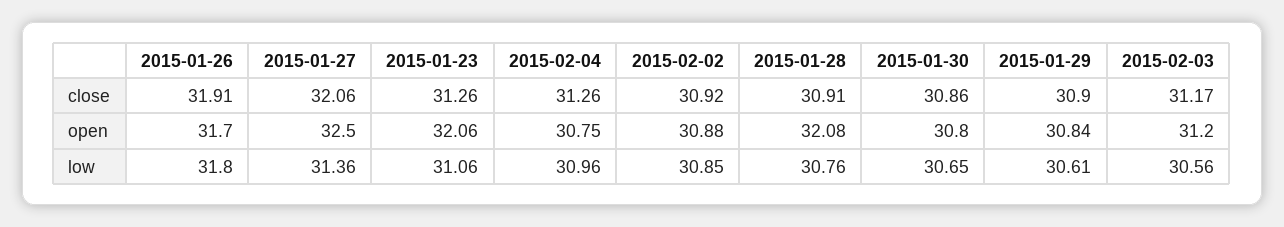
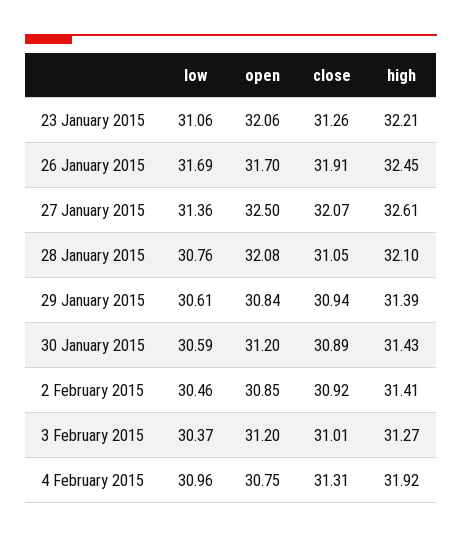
  {
    "2015-01-26": {
      "close": 31.91,
      "open": 31.7,
-     "low": 31.8
+     "low": 31.69,
+     "high": 32.45
    },
    "2015-01-27": {
-     "close": 32.06,
+     "close": 32.07,
      "open": 32.5,
-     "low": 31.36
+     "low": 31.36,
+     "high": 32.61
    },
    "2015-01-23": {
      "close": 31.26,
      "open": 32.06,
-     "low": 31.06
+     "low": 31.06,
+     "high": 32.21
    },
    "2015-02-04": {
-     "close": 31.26,
+     "close": 31.31,
      "open": 30.75,
-     "low": 30.96
+     "low": 30.96,
+     "high": 31.92
    },
    "2015-02-02": {
      "close": 30.92,
-     "open": 30.88,
+     "open": 30.85,
-     "low": 30.85
+     "low": 30.46,
+     "high": 31.41
    },
    "2015-01-28": {
-     "close": 30.91,
+     "close": 31.05,
      "open": 32.08,
-     "low": 30.76
+     "low": 30.76,
+     "high": 32.1
    },
    "2015-01-30": {
-     "close": 30.86,
+     "close": 30.89,
-     "open": 30.8,
+     "open": 31.2,
-     "low": 30.65
+     "low": 30.59,
+     "high": 31.43
    },
    "2015-01-29": {
-     "close": 30.9,
+     "close": 30.94,
      "open": 30.84,
-     "low": 30.61
+     "low": 30.61,
+     "high": 31.39
    },
    "2015-02-03": {
-     "close": 31.17,
+     "close": 31.01,
      "open": 31.2,
-     "low": 30.56
+     "low": 30.37,
+     "high": 31.27
    }
  }

